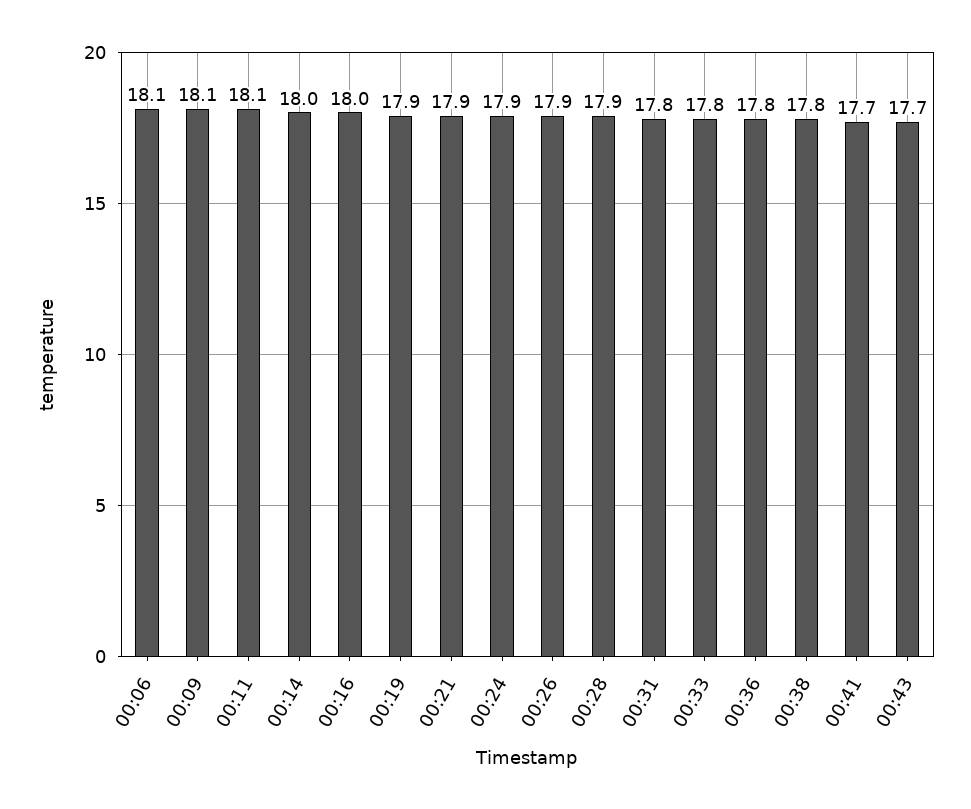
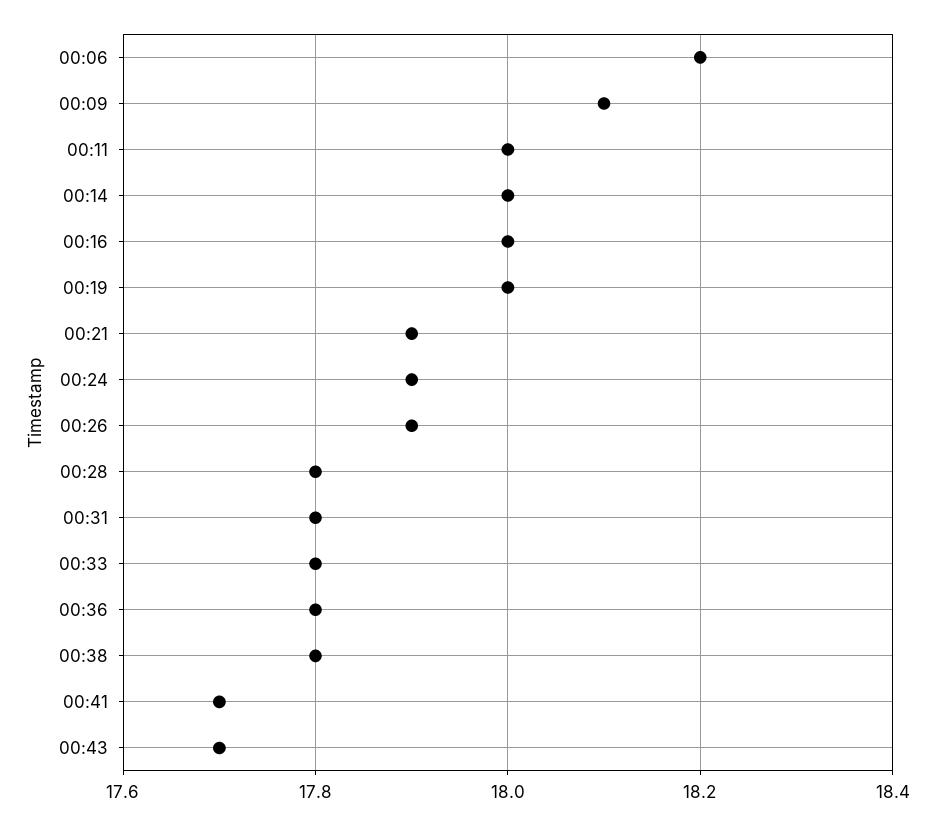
  {
-   "00:06": 18.1,
+   "00:06": 18.2,
    "00:09": 18.1,
-   "00:11": 18.1,
+   "00:11": 18,
    "00:14": 18,
    "00:16": 18,
-   "00:19": 17.9,
+   "00:19": 18,
    "00:21": 17.9,
    "00:24": 17.9,
    "00:26": 17.9,
-   "00:28": 17.9,
+   "00:28": 17.8,
    "00:31": 17.8,
    "00:33": 17.8,
    "00:36": 17.8,
    "00:38": 17.8,
    "00:41": 17.7,
    "00:43": 17.7
  }

